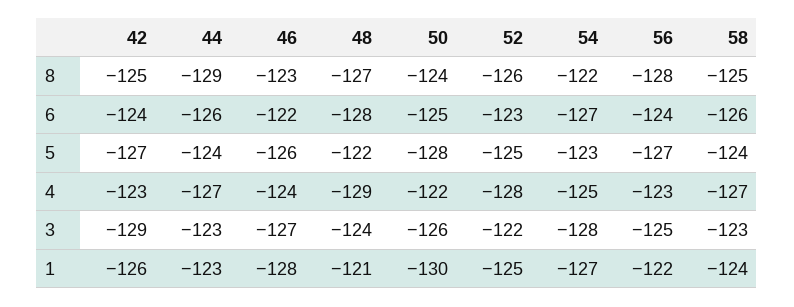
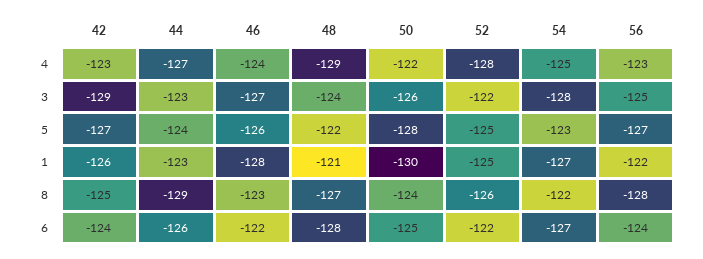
  {
    "42": {
      "8": -125,
      "6": -124,
      "5": -127,
      "4": -123,
      "3": -129,
      "1": -126
    },
    "44": {
      "8": -129,
      "6": -126,
      "5": -124,
      "4": -127,
      "3": -123,
      "1": -123
    },
    "46": {
      "8": -123,
      "6": -122,
      "5": -126,
      "4": -124,
      "3": -127,
      "1": -128
    },
    "48": {
      "8": -127,
      "6": -128,
      "5": -122,
      "4": -129,
      "3": -124,
      "1": -121
    },
    "50": {
      "8": -124,
      "6": -125,
      "5": -128,
      "4": -122,
      "3": -126,
      "1": -130
    },
    "52": {
      "8": -126,
-     "6": -123,
+     "6": -122,
      "5": -125,
      "4": -128,
      "3": -122,
      "1": -125
    },
    "54": {
      "8": -122,
      "6": -127,
      "5": -123,
      "4": -125,
      "3": -128,
      "1": -127
    },
    "56": {
      "8": -128,
      "6": -124,
      "5": -127,
      "4": -123,
      "3": -125,
      "1": -122
-   },
+   }
-   "58": {
-     "8": -125,
-     "6": -126,
-     "5": -124,
-     "4": -127,
-     "3": -123,
-     "1": -124
-   }
  }

